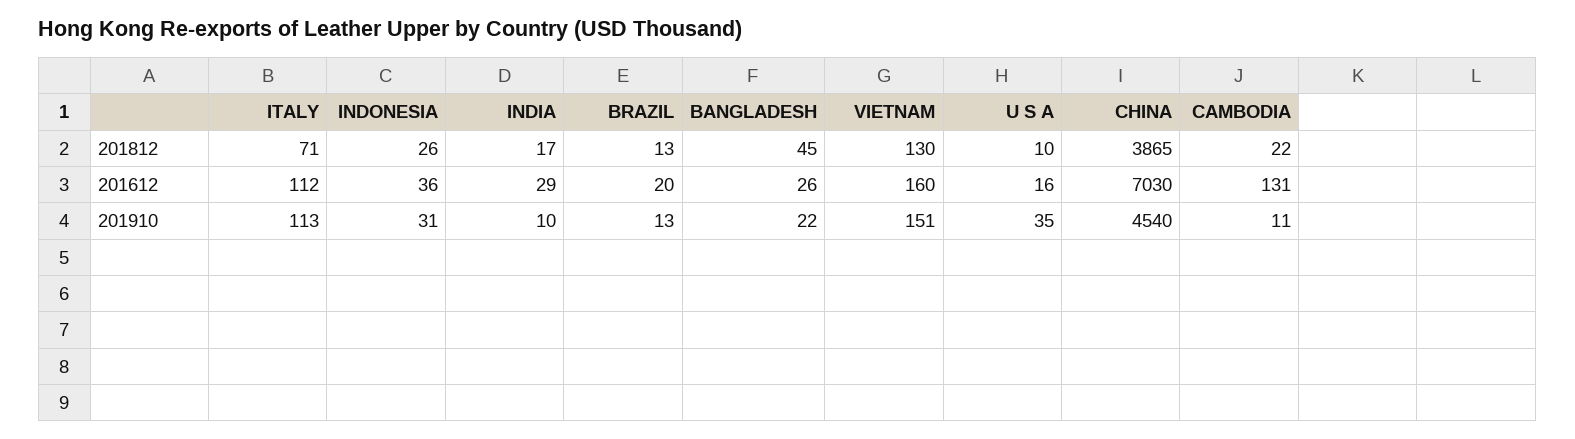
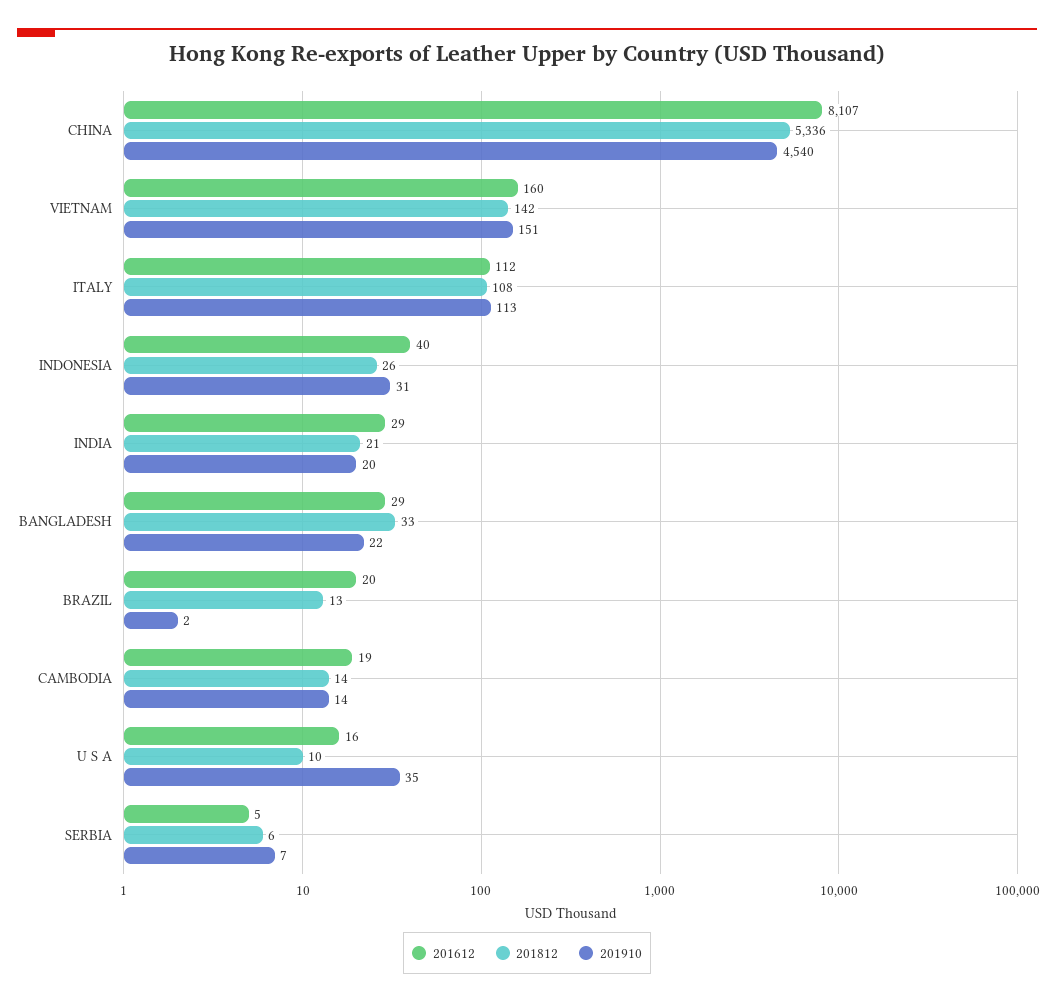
  {
    "201812": {
-     "ITALY": 71,
+     "ITALY": 108,
      "INDONESIA": 26,
-     "INDIA": 17,
+     "INDIA": 21,
      "BRAZIL": 13,
-     "BANGLADESH": 45,
+     "BANGLADESH": 33,
-     "VIETNAM": 130,
+     "VIETNAM": 142,
      "U S A": 10,
-     "CHINA": 3865,
+     "CHINA": 5336,
-     "CAMBODIA": 22
+     "CAMBODIA": 14,
+     "SERBIA": 6
    },
    "201612": {
      "ITALY": 112,
-     "INDONESIA": 36,
+     "INDONESIA": 40,
      "INDIA": 29,
      "BRAZIL": 20,
-     "BANGLADESH": 26,
+     "BANGLADESH": 29,
      "VIETNAM": 160,
      "U S A": 16,
-     "CHINA": 7030,
+     "CHINA": 8107,
-     "CAMBODIA": 131
+     "CAMBODIA": 19,
+     "SERBIA": 5
    },
    "201910": {
      "ITALY": 113,
      "INDONESIA": 31,
-     "INDIA": 10,
+     "INDIA": 20,
-     "BRAZIL": 13,
+     "BRAZIL": 2,
      "BANGLADESH": 22,
      "VIETNAM": 151,
      "U S A": 35,
      "CHINA": 4540,
-     "CAMBODIA": 11
+     "CAMBODIA": 14,
+     "SERBIA": 7
    }
  }

